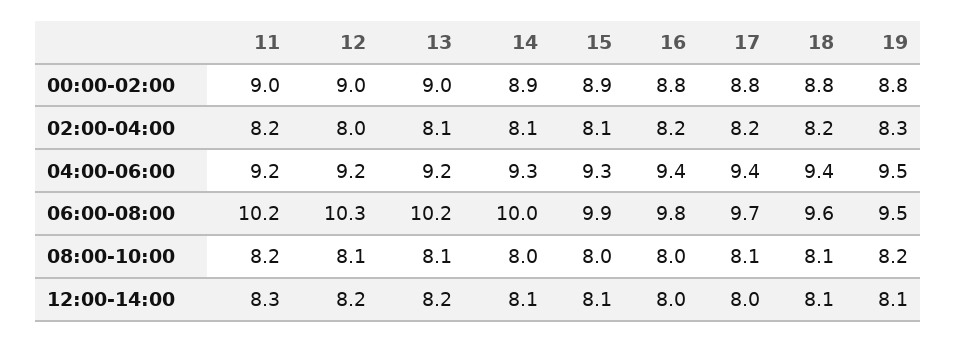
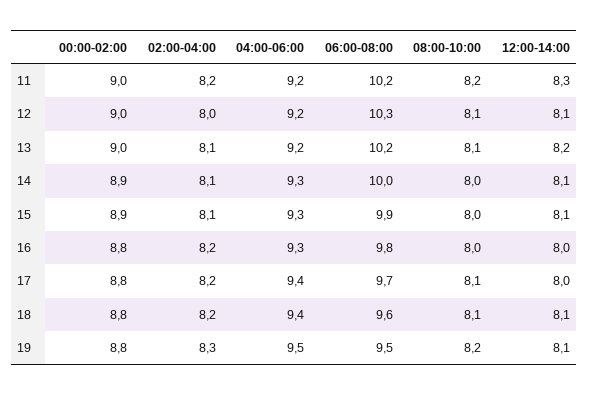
  {
    "11": {
      "00:00-02:00": 9,
      "02:00-04:00": 8.2,
      "04:00-06:00": 9.2,
      "06:00-08:00": 10.2,
      "08:00-10:00": 8.2,
      "12:00-14:00": 8.3
    },
    "12": {
      "00:00-02:00": 9,
      "02:00-04:00": 8,
      "04:00-06:00": 9.2,
      "06:00-08:00": 10.3,
      "08:00-10:00": 8.1,
-     "12:00-14:00": 8.2
+     "12:00-14:00": 8.1
    },
    "13": {
      "00:00-02:00": 9,
      "02:00-04:00": 8.1,
      "04:00-06:00": 9.2,
      "06:00-08:00": 10.2,
      "08:00-10:00": 8.1,
      "12:00-14:00": 8.2
    },
    "14": {
      "00:00-02:00": 8.9,
      "02:00-04:00": 8.1,
      "04:00-06:00": 9.3,
      "06:00-08:00": 10,
      "08:00-10:00": 8,
      "12:00-14:00": 8.1
    },
    "15": {
      "00:00-02:00": 8.9,
      "02:00-04:00": 8.1,
      "04:00-06:00": 9.3,
      "06:00-08:00": 9.9,
      "08:00-10:00": 8,
      "12:00-14:00": 8.1
    },
    "16": {
      "00:00-02:00": 8.8,
      "02:00-04:00": 8.2,
-     "04:00-06:00": 9.4,
+     "04:00-06:00": 9.3,
      "06:00-08:00": 9.8,
      "08:00-10:00": 8,
      "12:00-14:00": 8
    },
    "17": {
      "00:00-02:00": 8.8,
      "02:00-04:00": 8.2,
      "04:00-06:00": 9.4,
      "06:00-08:00": 9.7,
      "08:00-10:00": 8.1,
      "12:00-14:00": 8
    },
    "18": {
      "00:00-02:00": 8.8,
      "02:00-04:00": 8.2,
      "04:00-06:00": 9.4,
      "06:00-08:00": 9.6,
      "08:00-10:00": 8.1,
      "12:00-14:00": 8.1
    },
    "19": {
      "00:00-02:00": 8.8,
      "02:00-04:00": 8.3,
      "04:00-06:00": 9.5,
      "06:00-08:00": 9.5,
      "08:00-10:00": 8.2,
      "12:00-14:00": 8.1
    }
  }

